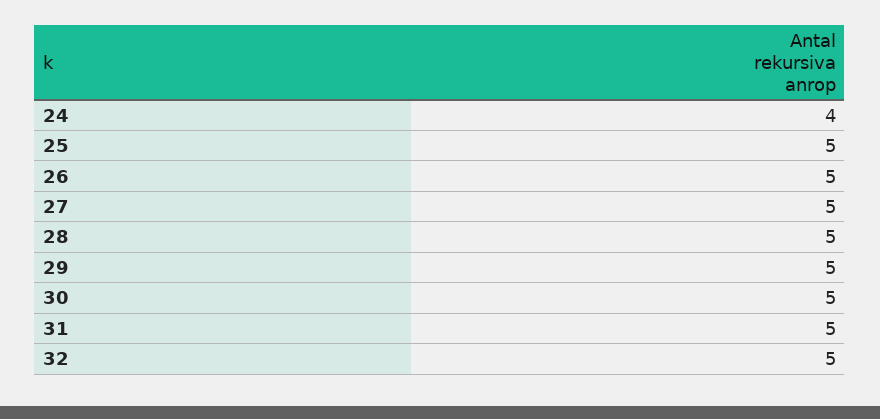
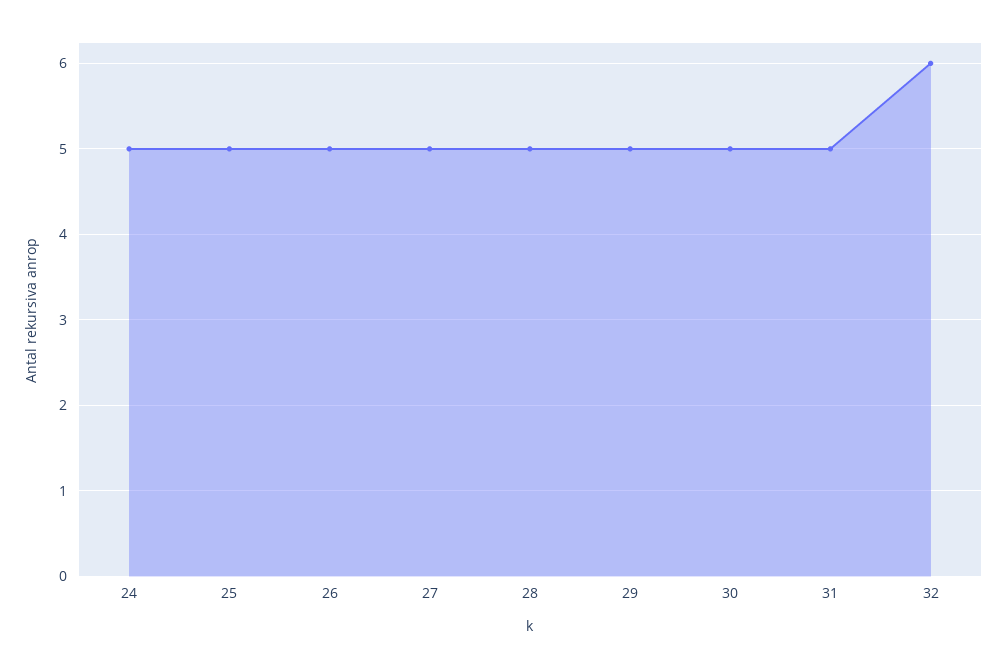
  {
-   "24": 4,
+   "24": 5,
    "25": 5,
    "26": 5,
    "27": 5,
    "28": 5,
    "29": 5,
    "30": 5,
    "31": 5,
-   "32": 5
+   "32": 6
  }

